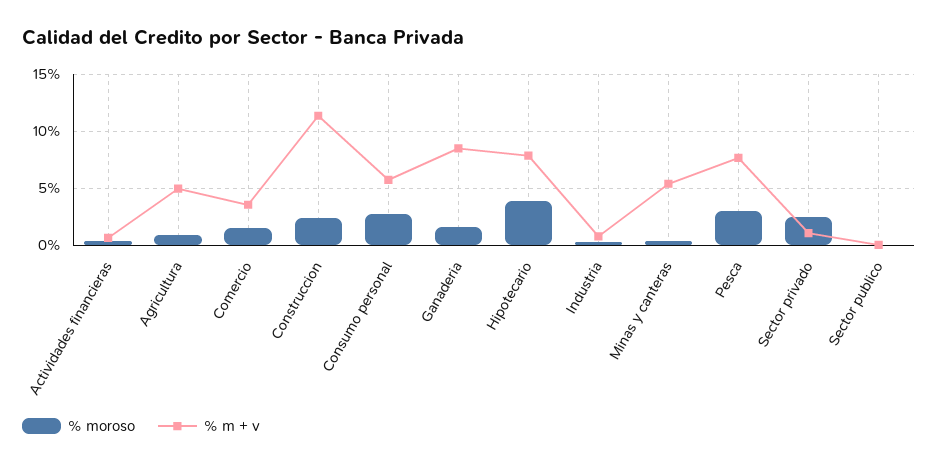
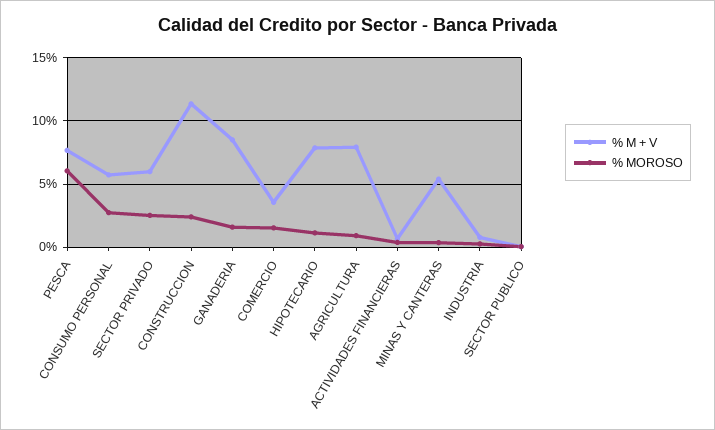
  {
    "% moroso": {
      "Actividades financieras": 0.5,
      "Agricultura": 1,
      "Comercio": 1.5,
      "Construccion": 2.5,
      "Consumo personal": 2.5,
      "Ganaderia": 1.5,
-     "Hipotecario": 4,
+     "Hipotecario": 1,
      "Industria": 0.5,
      "Minas y canteras": 0.5,
-     "Pesca": 3,
+     "Pesca": 6,
      "Sector privado": 2.5,
      "Sector publico": 0
    },
    "% m + v": {
      "Actividades financieras": 0.5,
-     "Agricultura": 5,
+     "Agricultura": 8,
      "Comercio": 3.5,
      "Construccion": 11.5,
      "Consumo personal": 5.5,
      "Ganaderia": 8.5,
      "Hipotecario": 8,
      "Industria": 1,
      "Minas y canteras": 5.5,
      "Pesca": 7.5,
-     "Sector privado": 1,
+     "Sector privado": 6,
      "Sector publico": 0
    }
  }

